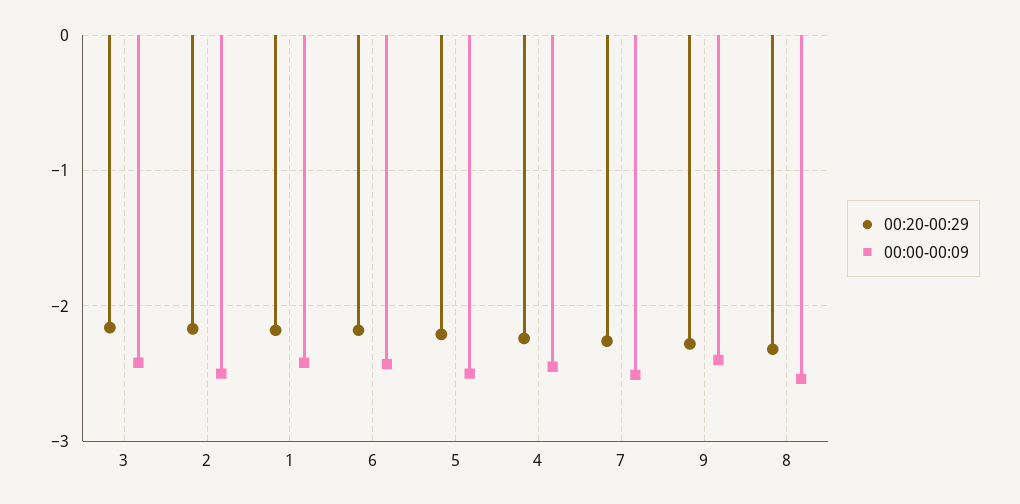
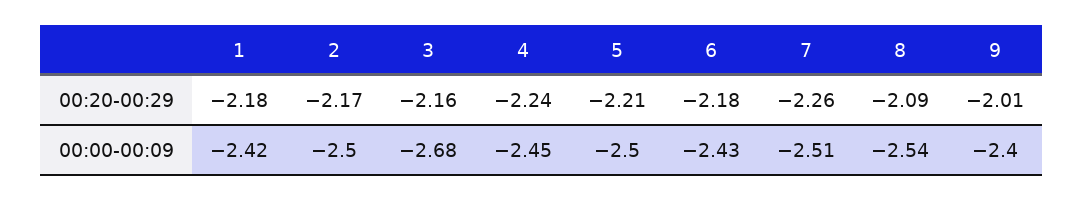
  {
    "00:20-00:29": {
      "3": -2.16,
      "2": -2.17,
      "1": -2.18,
      "6": -2.18,
      "5": -2.21,
      "4": -2.24,
      "7": -2.26,
-     "9": -2.3,
+     "9": -2.01,
-     "8": -2.3
+     "8": -2.09
    },
    "00:00-00:09": {
-     "3": -2.4,
+     "3": -2.68,
      "2": -2.5,
      "1": -2.42,
      "6": -2.43,
      "5": -2.5,
      "4": -2.45,
      "7": -2.51,
      "9": -2.4,
      "8": -2.54
    }
  }

